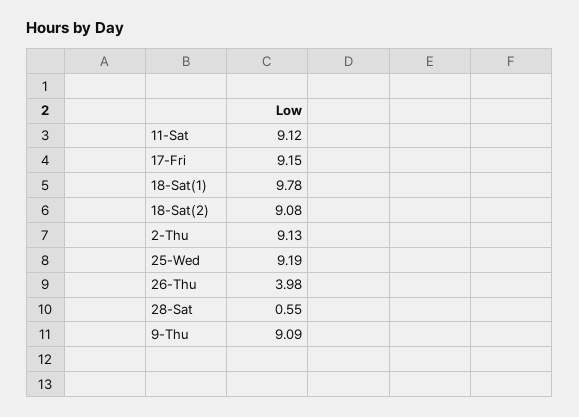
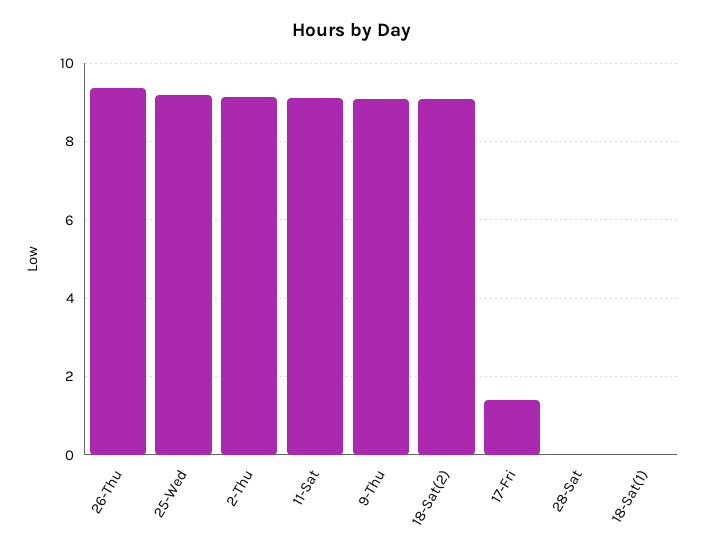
  {
    "11-Sat": 9.12,
-   "17-Fri": 9.15,
+   "17-Fri": 1.4,
-   "18-Sat(1)": 9.78,
+   "18-Sat(1)": 0,
    "18-Sat(2)": 9.08,
    "2-Thu": 9.13,
    "25-Wed": 9.19,
-   "26-Thu": 3.98,
+   "26-Thu": 9.4,
-   "28-Sat": 0.55,
+   "28-Sat": 0,
    "9-Thu": 9.09
  }

